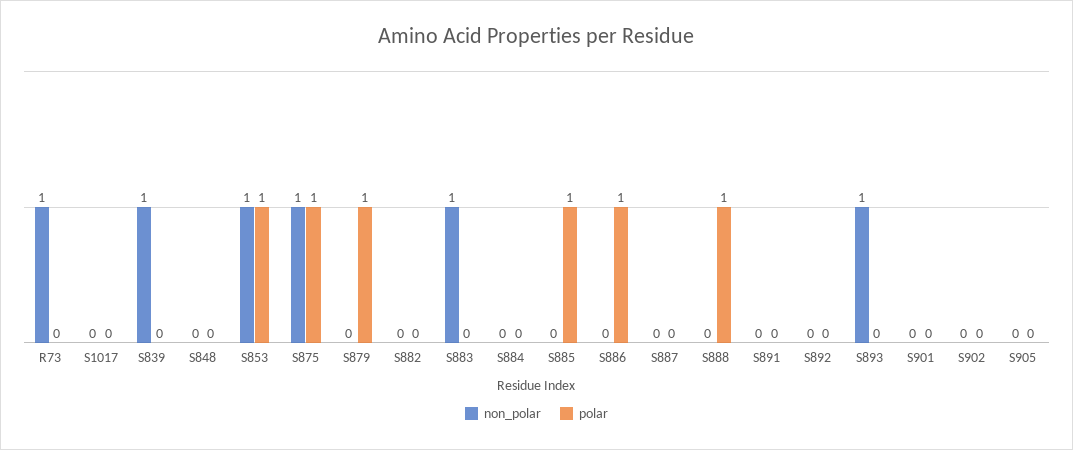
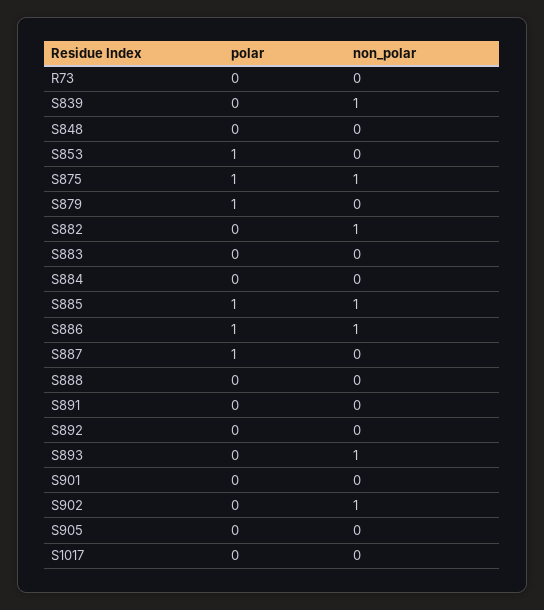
  {
    "non_polar": {
-     "R73": 1,
+     "R73": 0,
      "S1017": 0,
      "S839": 1,
      "S848": 0,
-     "S853": 1,
+     "S853": 0,
      "S875": 1,
      "S879": 0,
-     "S882": 0,
+     "S882": 1,
-     "S883": 1,
+     "S883": 0,
      "S884": 0,
-     "S885": 0,
+     "S885": 1,
-     "S886": 0,
+     "S886": 1,
      "S887": 0,
      "S888": 0,
      "S891": 0,
      "S892": 0,
      "S893": 1,
      "S901": 0,
-     "S902": 0,
+     "S902": 1,
      "S905": 0
    },
    "polar": {
      "R73": 0,
      "S1017": 0,
      "S839": 0,
      "S848": 0,
      "S853": 1,
      "S875": 1,
      "S879": 1,
      "S882": 0,
      "S883": 0,
      "S884": 0,
      "S885": 1,
      "S886": 1,
-     "S887": 0,
+     "S887": 1,
-     "S888": 1,
+     "S888": 0,
      "S891": 0,
      "S892": 0,
      "S893": 0,
      "S901": 0,
      "S902": 0,
      "S905": 0
    }
  }

